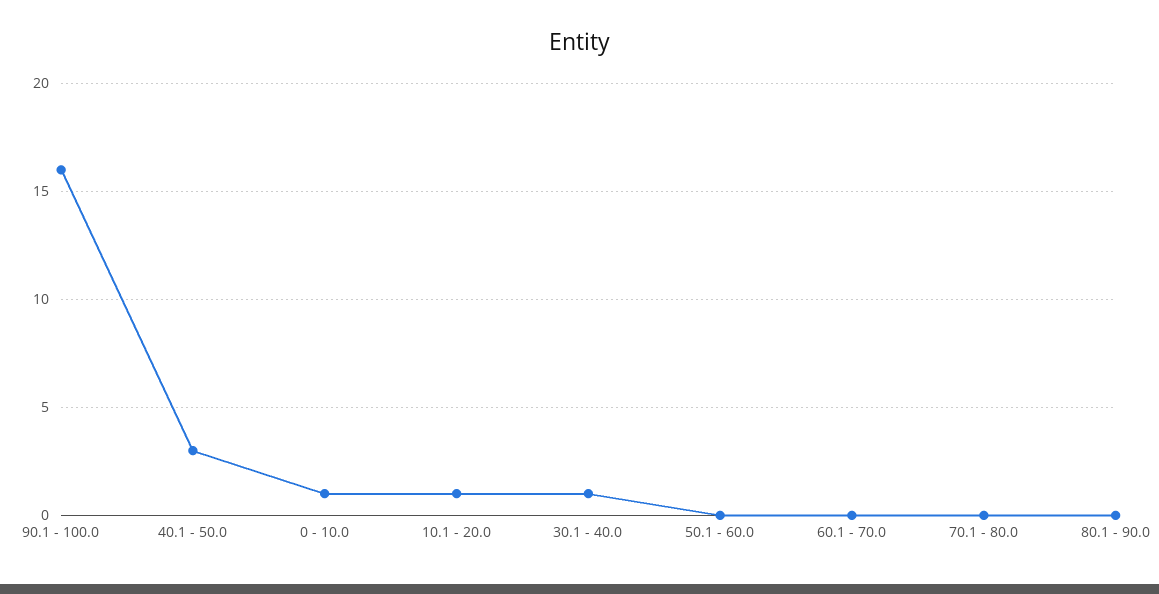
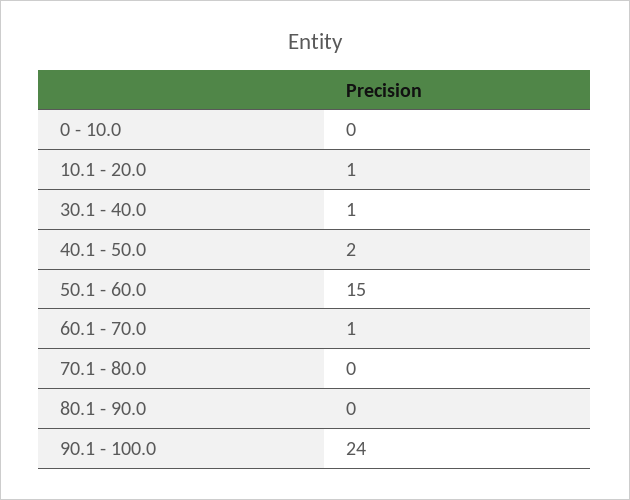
  {
-   "90.1 - 100.0": 16,
+   "90.1 - 100.0": 24,
-   "40.1 - 50.0": 3,
+   "40.1 - 50.0": 2,
-   "0 - 10.0": 1,
+   "0 - 10.0": 0,
    "10.1 - 20.0": 1,
    "30.1 - 40.0": 1,
-   "50.1 - 60.0": 0,
+   "50.1 - 60.0": 15,
-   "60.1 - 70.0": 0,
+   "60.1 - 70.0": 1,
    "70.1 - 80.0": 0,
    "80.1 - 90.0": 0
  }

